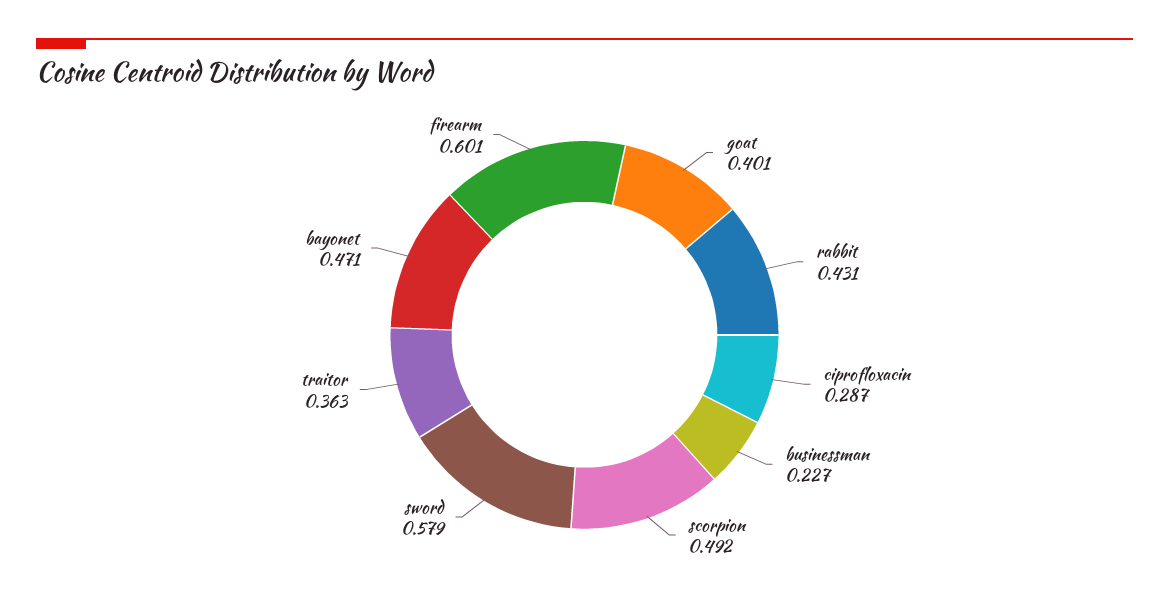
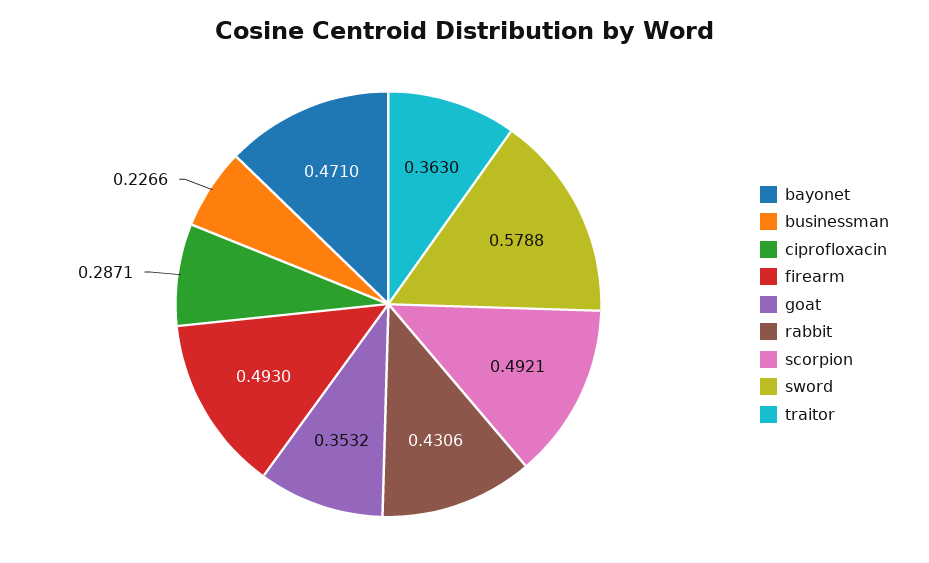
  {
-   "goat": 0.401,
+   "goat": 0.3532,
    "rabbit": 0.4306,
    "ciprofloxacin": 0.2871,
    "businessman": 0.2266,
    "scorpion": 0.4921,
    "sword": 0.5788,
    "traitor": 0.363,
    "bayonet": 0.471,
-   "firearm": 0.601
+   "firearm": 0.493
  }

